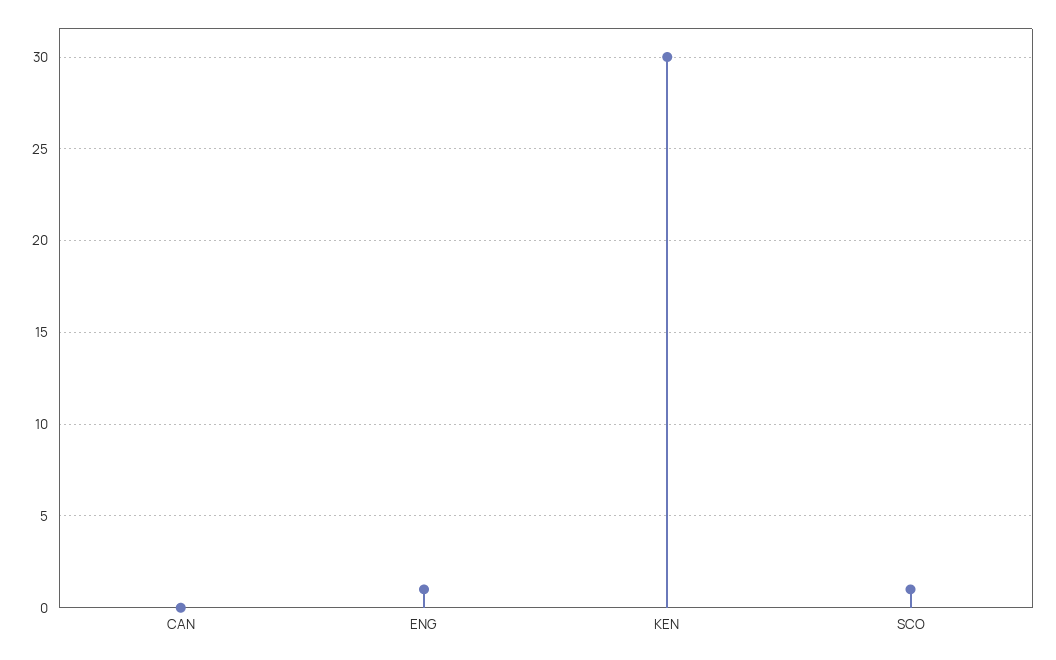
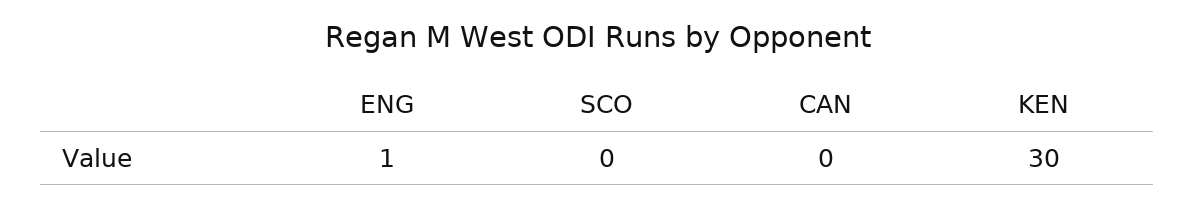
  {
    "CAN": 0,
    "ENG": 1,
    "KEN": 30,
-   "SCO": 1
+   "SCO": 0
  }

